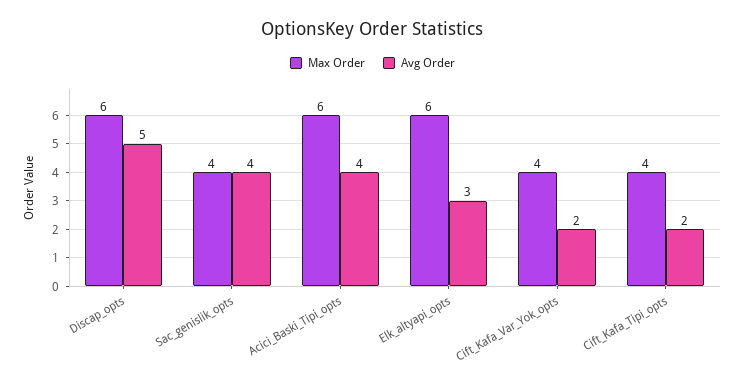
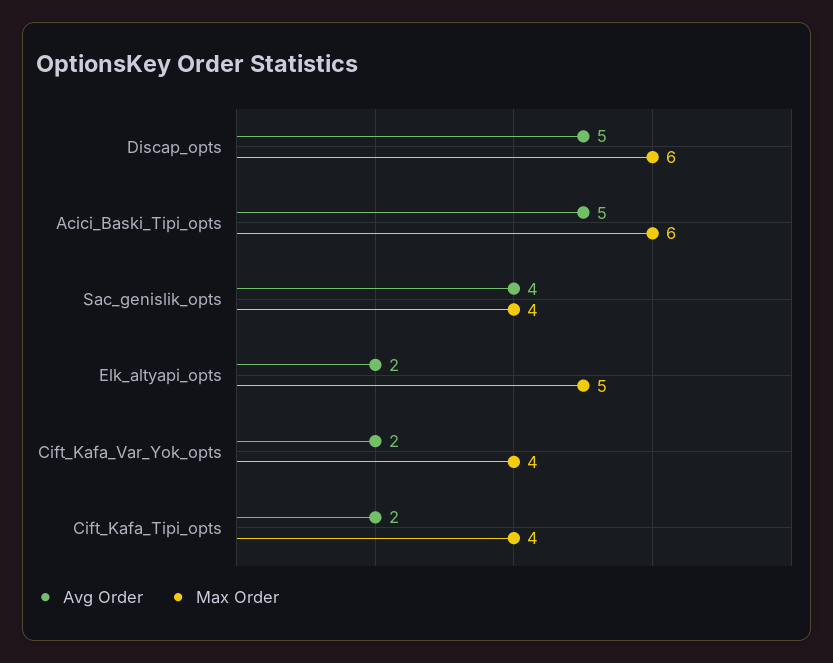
  {
    "Max Order": {
      "Discap_opts": 6,
      "Sac_genislik_opts": 4,
      "Acici_Baski_Tipi_opts": 6,
-     "Elk_altyapi_opts": 6,
+     "Elk_altyapi_opts": 5,
      "Cift_Kafa_Var_Yok_opts": 4,
      "Cift_Kafa_Tipi_opts": 4
    },
    "Avg Order": {
      "Discap_opts": 5,
      "Sac_genislik_opts": 4,
-     "Acici_Baski_Tipi_opts": 4,
+     "Acici_Baski_Tipi_opts": 5,
-     "Elk_altyapi_opts": 3,
+     "Elk_altyapi_opts": 2,
      "Cift_Kafa_Var_Yok_opts": 2,
      "Cift_Kafa_Tipi_opts": 2
    }
  }

